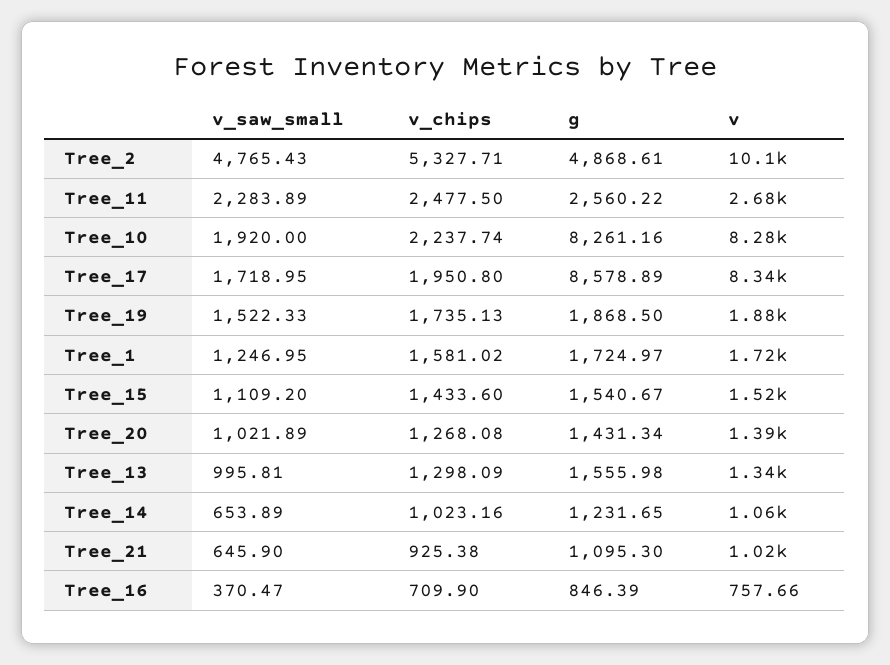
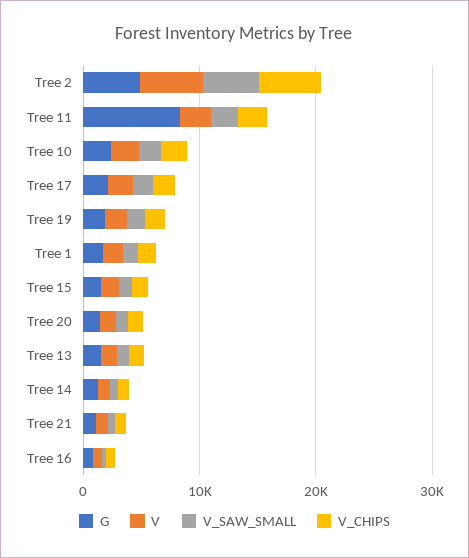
  {
    "v_saw_small": {
      "Tree_2": 4765.43,
      "Tree_11": 2283.89,
      "Tree_10": 1920,
      "Tree_17": 1718.95,
      "Tree_19": 1522.33,
      "Tree_1": 1246.95,
      "Tree_15": 1109.2,
      "Tree_20": 1021.89,
      "Tree_13": 995.81,
      "Tree_14": 653.89,
      "Tree_21": 645.9,
      "Tree_16": 370.47
    },
    "v_chips": {
      "Tree_2": 5327.71,
      "Tree_11": 2477.5,
      "Tree_10": 2237.74,
      "Tree_17": 1950.8,
      "Tree_19": 1735.13,
      "Tree_1": 1581.02,
      "Tree_15": 1433.6,
      "Tree_20": 1268.08,
      "Tree_13": 1298.09,
      "Tree_14": 1023.16,
      "Tree_21": 925.38,
      "Tree_16": 709.9
    },
    "g": {
      "Tree_2": 4868.61,
-     "Tree_11": 2560.22,
+     "Tree_11": 8000,
-     "Tree_10": 8261.16,
+     "Tree_10": 2000,
-     "Tree_17": 8578.89,
+     "Tree_17": 2000,
      "Tree_19": 1868.5,
      "Tree_1": 1724.97,
      "Tree_15": 1540.67,
      "Tree_20": 1431.34,
      "Tree_13": 1555.98,
      "Tree_14": 1231.65,
      "Tree_21": 1095.3,
      "Tree_16": 846.39
    },
    "v": {
-     "Tree_2": 10100,
+     "Tree_2": 6000,
      "Tree_11": 2680,
-     "Tree_10": 8280,
+     "Tree_10": 2000,
-     "Tree_17": 8340,
+     "Tree_17": 2000,
      "Tree_19": 1880,
      "Tree_1": 1720,
      "Tree_15": 1520,
      "Tree_20": 1390,
      "Tree_13": 1340,
      "Tree_14": 1060,
      "Tree_21": 1020,
      "Tree_16": 757.66
    }
  }

